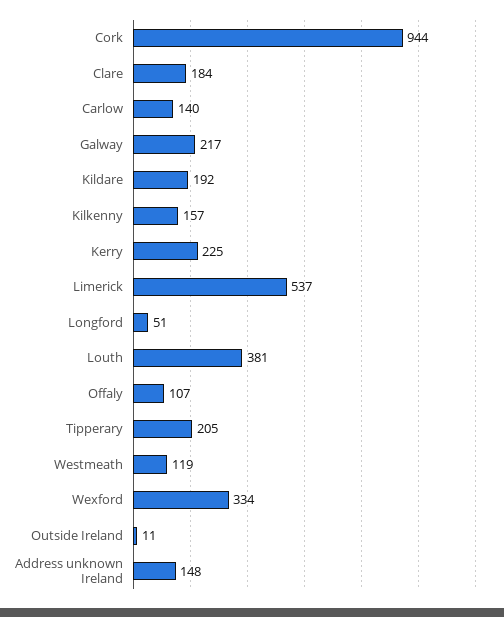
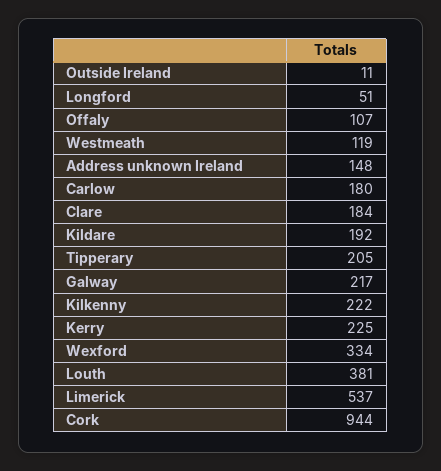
  {
    "Cork": 944,
    "Clare": 184,
-   "Carlow": 140,
+   "Carlow": 180,
    "Galway": 217,
    "Kildare": 192,
-   "Kilkenny": 157,
+   "Kilkenny": 222,
    "Kerry": 225,
    "Limerick": 537,
    "Longford": 51,
    "Louth": 381,
    "Offaly": 107,
    "Tipperary": 205,
    "Westmeath": 119,
    "Wexford": 334,
    "Outside Ireland": 11,
    "Address unknown Ireland": 148
  }

